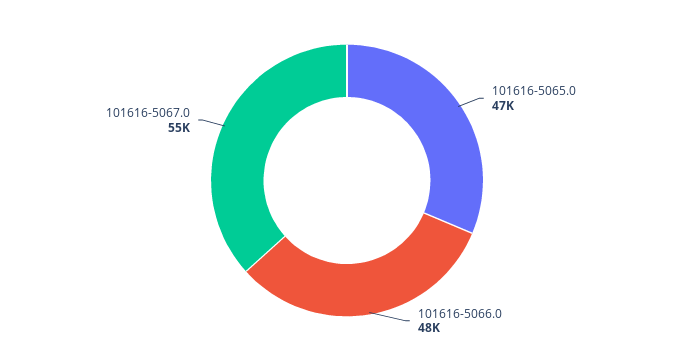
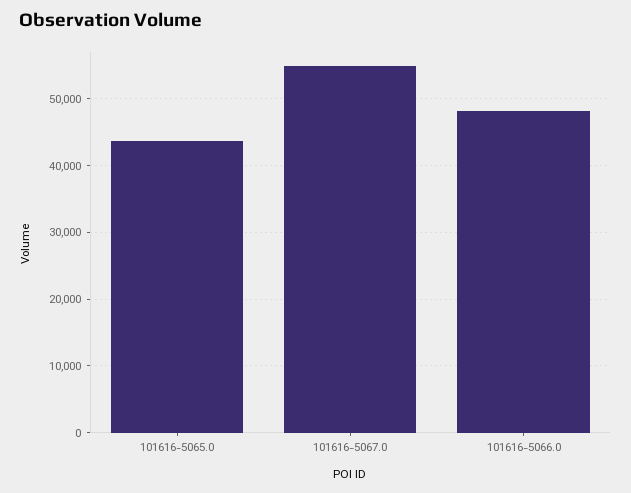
  {
-   "101616-5065.0": 47000,
+   "101616-5065.0": 44000,
    "101616-5066.0": 48000,
    "101616-5067.0": 55000
  }

